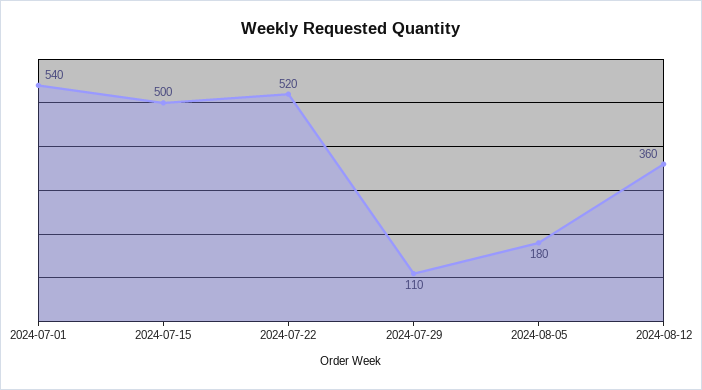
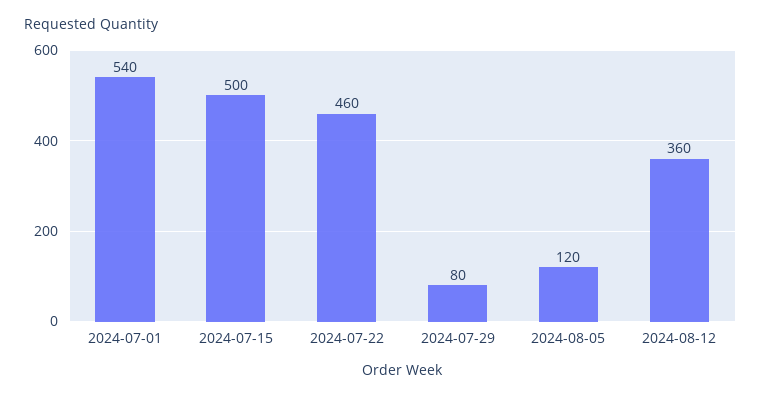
  {
    "2024-07-01": 540,
    "2024-07-15": 500,
-   "2024-07-22": 520,
+   "2024-07-22": 460,
-   "2024-07-29": 110,
+   "2024-07-29": 80,
-   "2024-08-05": 180,
+   "2024-08-05": 120,
    "2024-08-12": 360
  }

